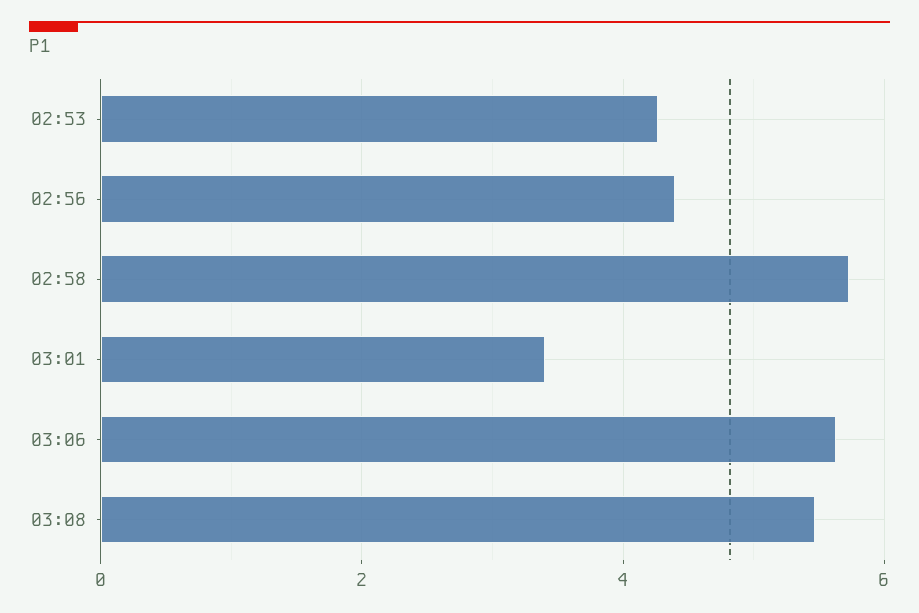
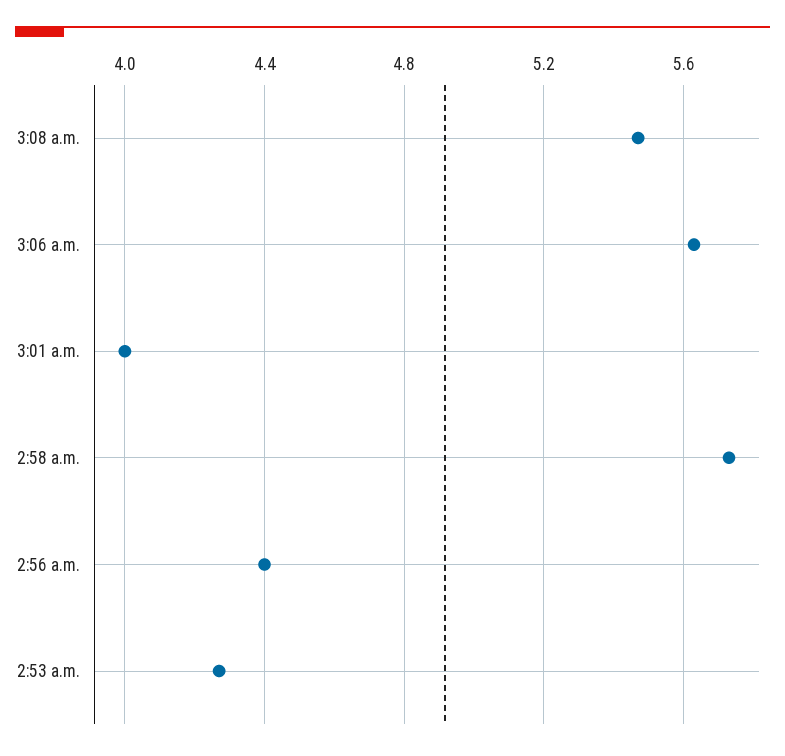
  {
    "02:53": 4.25,
    "02:56": 4.4,
    "02:58": 5.75,
-   "03:01": 3.4,
+   "03:01": 4,
    "03:06": 5.65,
    "03:08": 5.45
  }

